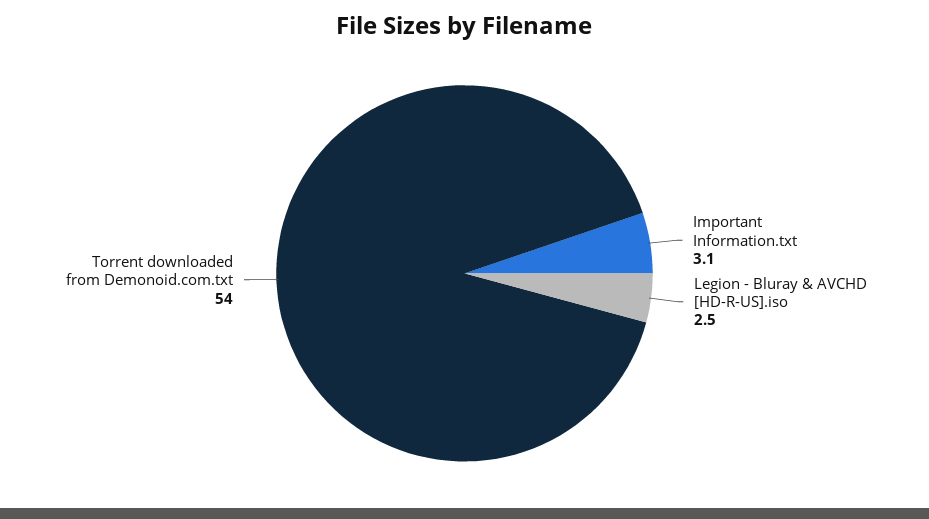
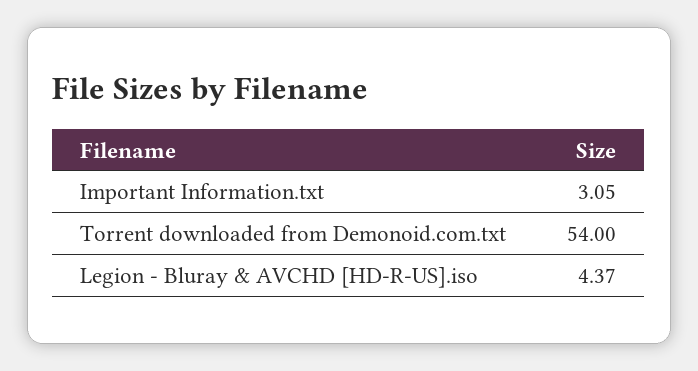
  {
    "Important Information.txt": 3.05,
-   "Legion - Bluray & AVCHD [HD-R-US].iso": 2.5,
+   "Legion - Bluray & AVCHD [HD-R-US].iso": 4.37,
    "Torrent downloaded from Demonoid.com.txt": 54
  }

